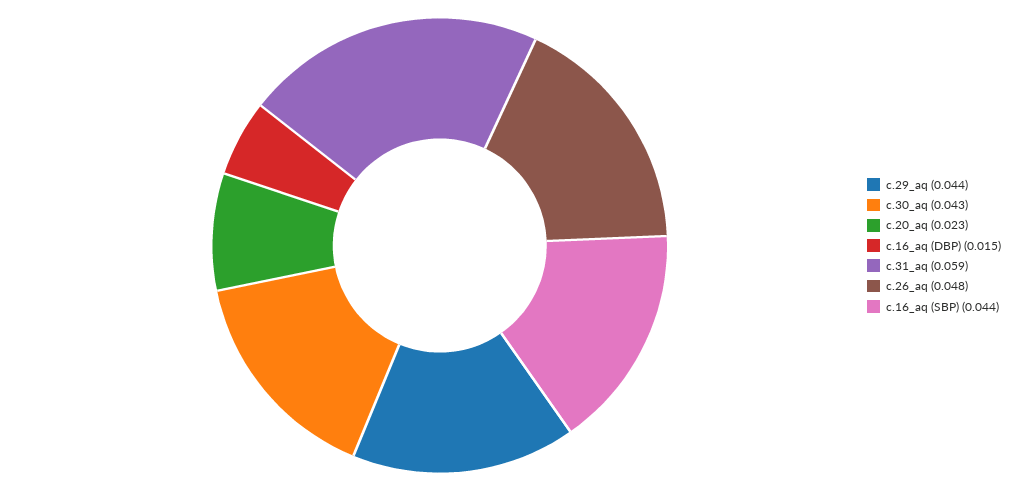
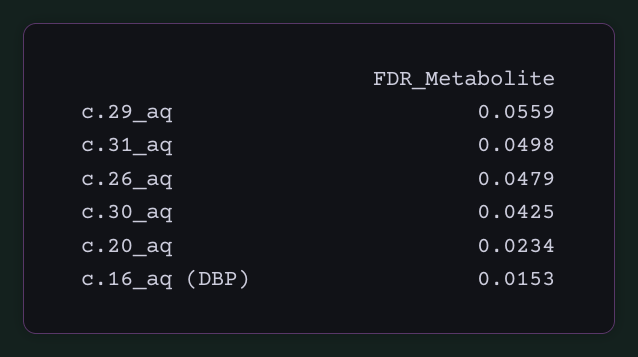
  {
-   "c.29_aq": 0.044,
+   "c.29_aq": 0.0559,
    "c.30_aq": 0.0425,
    "c.20_aq": 0.0234,
    "c.16_aq (DBP)": 0.0153,
-   "c.31_aq": 0.059,
+   "c.31_aq": 0.0498,
-   "c.26_aq": 0.0479,
+   "c.26_aq": 0.0479
-   "c.16_aq (SBP)": 0.044
  }

